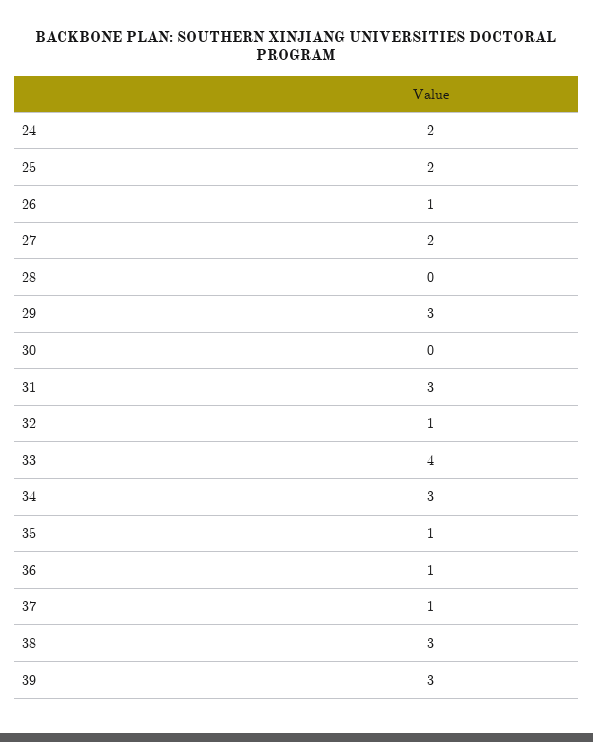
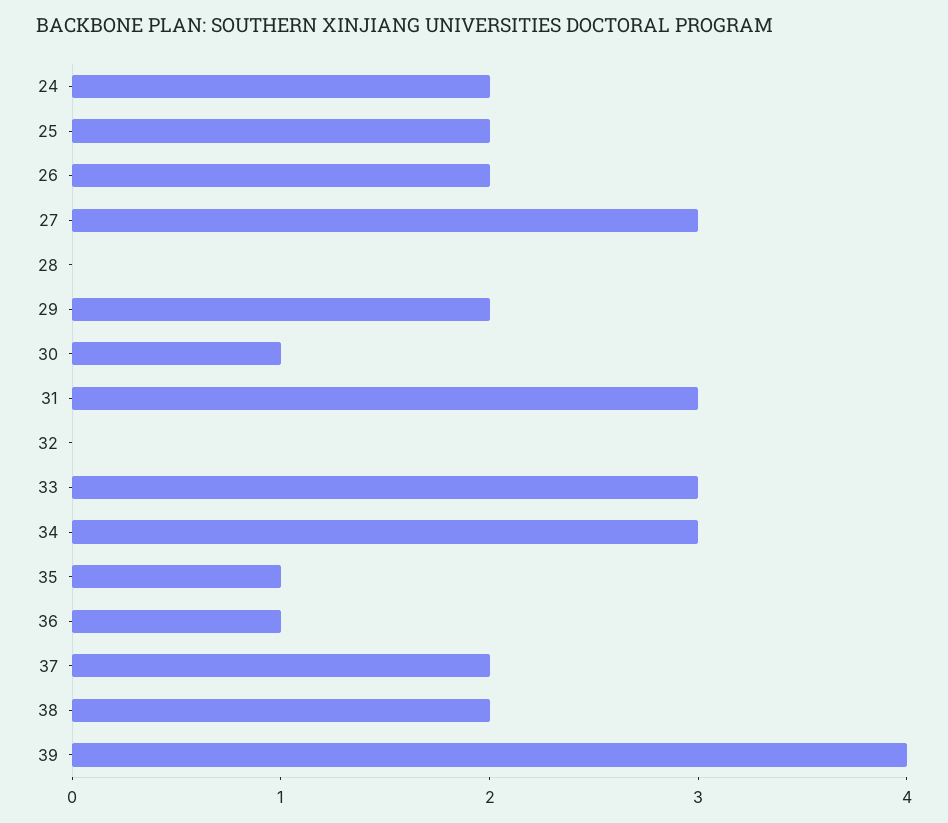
  {
    "24": 2,
    "25": 2,
-   "26": 1,
+   "26": 2,
-   "27": 2,
+   "27": 3,
    "28": 0,
-   "29": 3,
+   "29": 2,
-   "30": 0,
+   "30": 1,
    "31": 3,
-   "32": 1,
+   "32": 0,
-   "33": 4,
+   "33": 3,
    "34": 3,
    "35": 1,
    "36": 1,
-   "37": 1,
+   "37": 2,
-   "38": 3,
+   "38": 2,
-   "39": 3
+   "39": 4
  }

